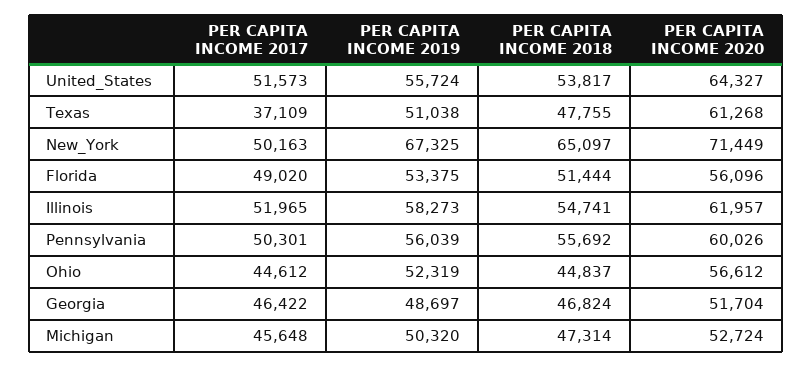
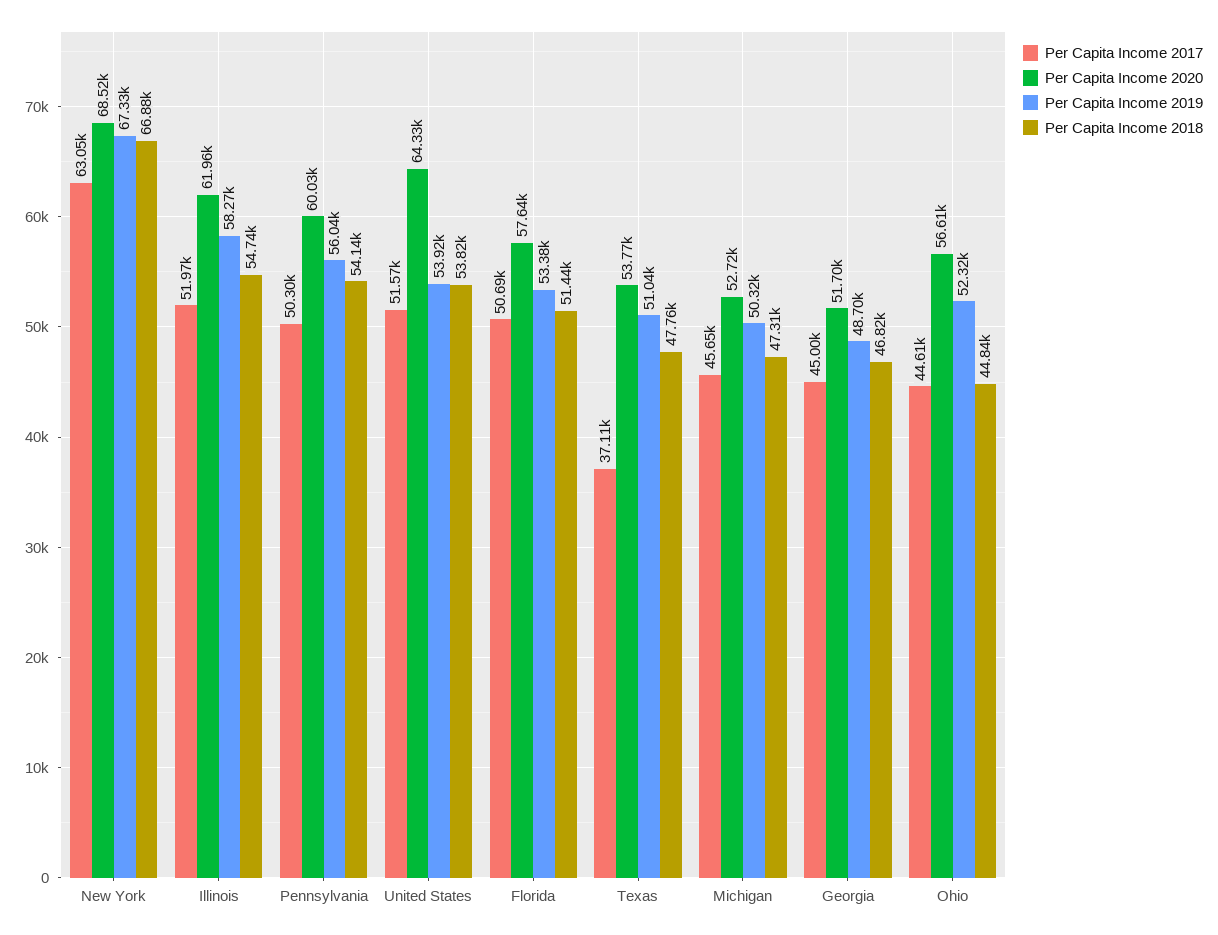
  {
    "PER CAPITA INCOME 2017": {
      "United_States": 51573,
      "Texas": 37109,
-     "New_York": 50163,
+     "New_York": 63050,
-     "Florida": 49020,
+     "Florida": 50690,
      "Illinois": 51965,
      "Pennsylvania": 50301,
      "Ohio": 44612,
-     "Georgia": 46422,
+     "Georgia": 45000,
      "Michigan": 45648
    },
    "PER CAPITA INCOME 2019": {
-     "United_States": 55724,
+     "United_States": 53920,
      "Texas": 51038,
      "New_York": 67325,
      "Florida": 53375,
      "Illinois": 58273,
      "Pennsylvania": 56039,
      "Ohio": 52319,
      "Georgia": 48697,
      "Michigan": 50320
    },
    "PER CAPITA INCOME 2018": {
      "United_States": 53817,
      "Texas": 47755,
-     "New_York": 65097,
+     "New_York": 66880,
      "Florida": 51444,
      "Illinois": 54741,
-     "Pennsylvania": 55692,
+     "Pennsylvania": 54140,
      "Ohio": 44837,
      "Georgia": 46824,
      "Michigan": 47314
    },
    "PER CAPITA INCOME 2020": {
      "United_States": 64327,
-     "Texas": 61268,
+     "Texas": 53770,
-     "New_York": 71449,
+     "New_York": 68520,
-     "Florida": 56096,
+     "Florida": 57640,
      "Illinois": 61957,
      "Pennsylvania": 60026,
      "Ohio": 56612,
      "Georgia": 51704,
      "Michigan": 52724
    }
  }

